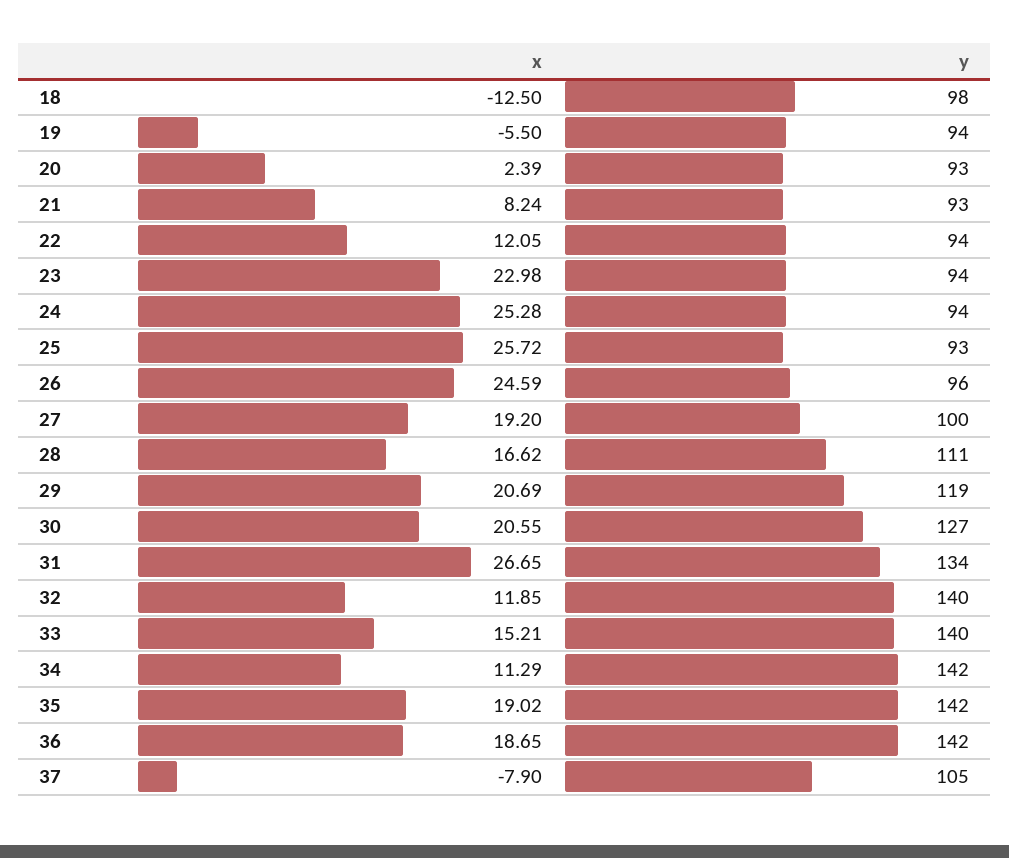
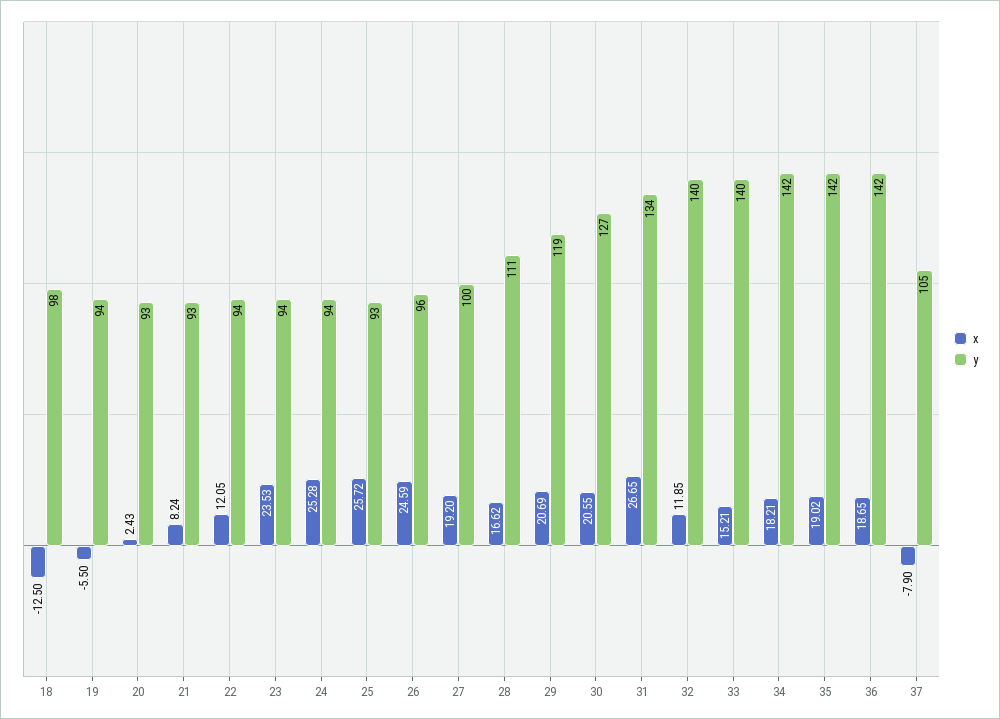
  {
    "x": {
      "18": -12.5,
      "19": -5.5,
-     "20": 2.39,
+     "20": 2.43,
      "21": 8.24,
      "22": 12.05,
-     "23": 22.98,
+     "23": 23.53,
      "24": 25.28,
      "25": 25.72,
      "26": 24.59,
      "27": 19.2,
      "28": 16.62,
      "29": 20.69,
      "30": 20.55,
      "31": 26.65,
      "32": 11.85,
      "33": 15.21,
-     "34": 11.29,
+     "34": 18.21,
      "35": 19.02,
      "36": 18.65,
      "37": -7.9
    },
    "y": {
      "18": 98,
      "19": 94,
      "20": 93,
      "21": 93,
      "22": 94,
      "23": 94,
      "24": 94,
      "25": 93,
      "26": 96,
      "27": 100,
      "28": 111,
      "29": 119,
      "30": 127,
      "31": 134,
      "32": 140,
      "33": 140,
      "34": 142,
      "35": 142,
      "36": 142,
      "37": 105
    }
  }

